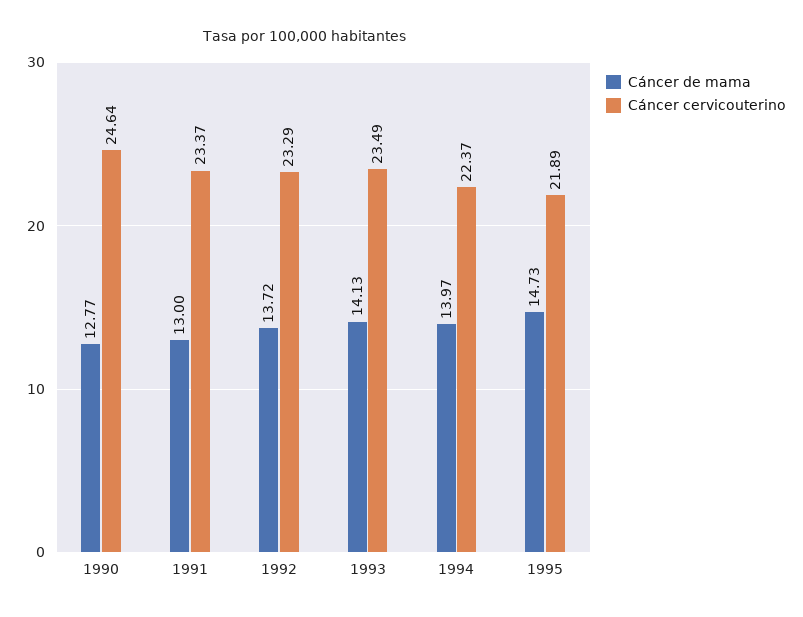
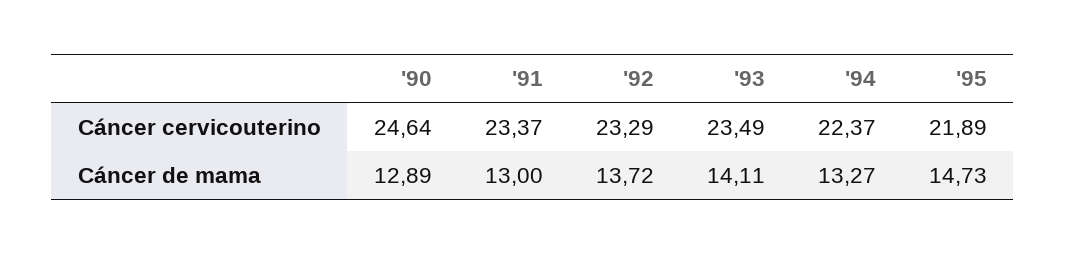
  {
    "Cáncer de mama": {
-     "1990": 12.77,
+     "1990": 12.89,
      "1991": 13,
      "1992": 13.72,
-     "1993": 14.13,
+     "1993": 14.11,
-     "1994": 13.97,
+     "1994": 13.27,
      "1995": 14.73
    },
    "Cáncer cervicouterino": {
      "1990": 24.64,
      "1991": 23.37,
      "1992": 23.29,
      "1993": 23.49,
      "1994": 22.37,
      "1995": 21.89
    }
  }

